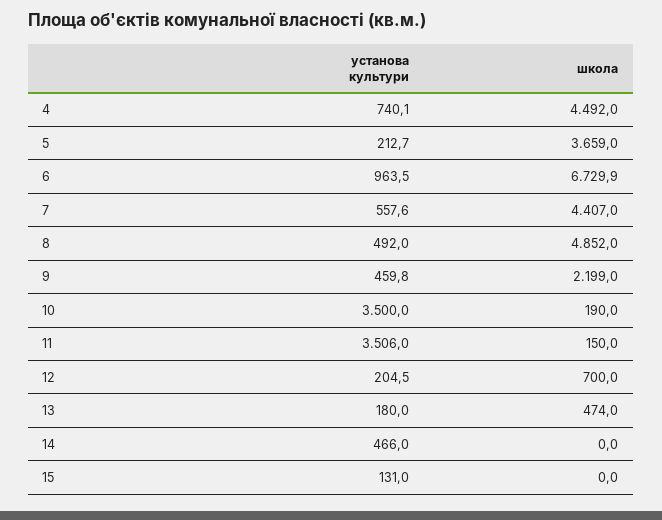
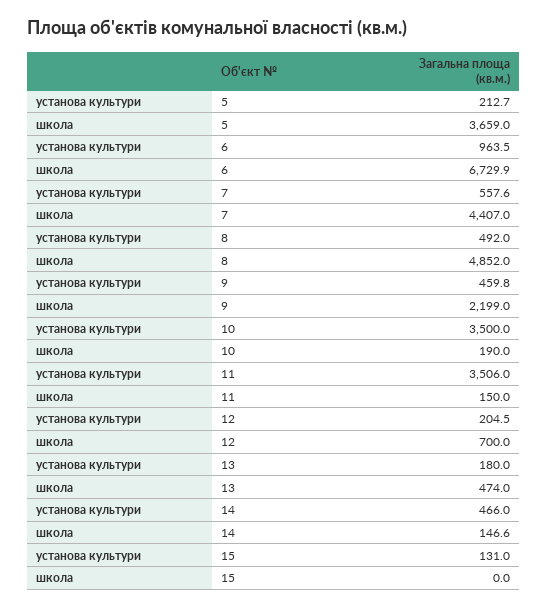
  {
    "установа культури": {
-     "4": 740.1,
      "5": 212.7,
      "6": 963.5,
      "7": 557.6,
      "8": 492,
      "9": 459.8,
      "10": 3500,
      "11": 3506,
      "12": 204.5,
      "13": 180,
      "14": 466,
      "15": 131
    },
    "школа": {
-     "4": 4492,
      "5": 3659,
      "6": 6729.9,
      "7": 4407,
      "8": 4852,
      "9": 2199,
      "10": 190,
      "11": 150,
      "12": 700,
      "13": 474,
-     "14": 0,
+     "14": 146.6,
      "15": 0
    }
  }

